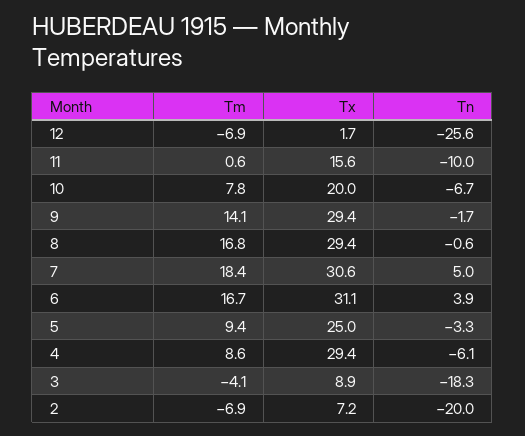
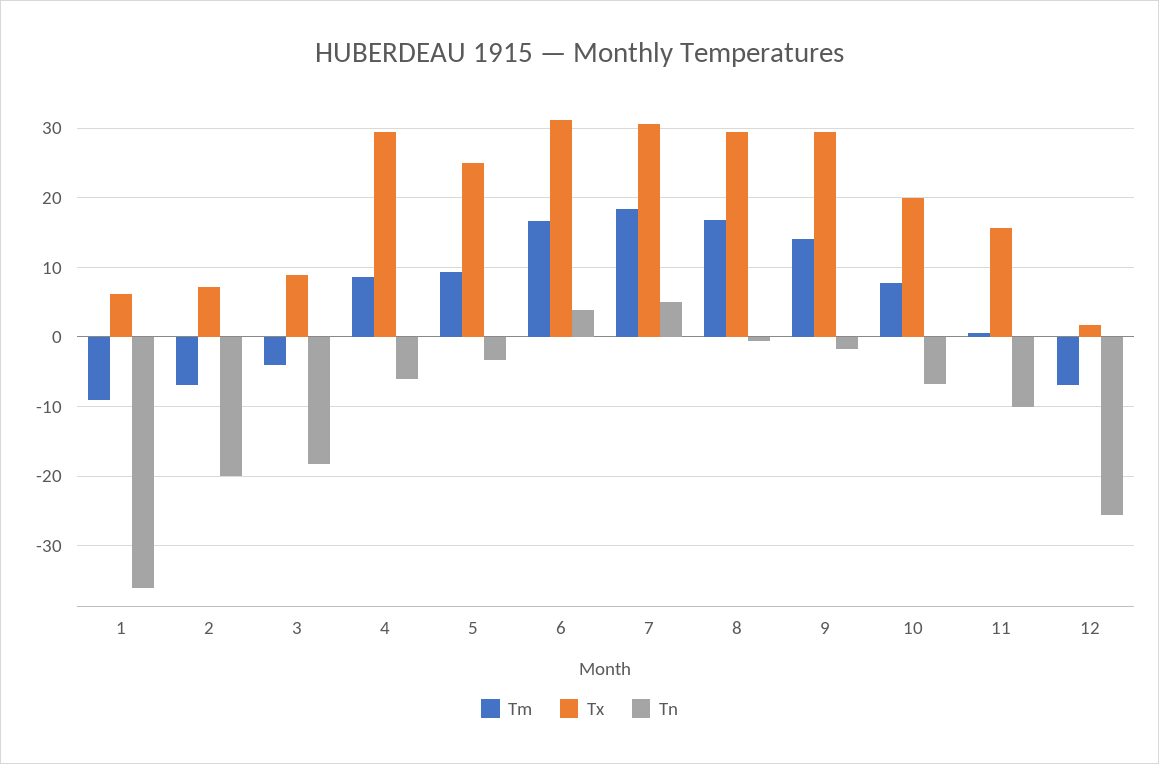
  {
    "Tm": {
      "12": -6.9,
      "11": 0.6,
      "10": 7.8,
      "9": 14.1,
      "8": 16.8,
      "7": 18.4,
      "6": 16.7,
      "5": 9.4,
      "4": 8.6,
      "3": -4.1,
-     "2": -6.9
+     "2": -6.9,
+     "1": -9
    },
    "Tx": {
      "12": 1.7,
      "11": 15.6,
      "10": 20,
      "9": 29.4,
      "8": 29.4,
      "7": 30.6,
      "6": 31.1,
      "5": 25,
      "4": 29.4,
      "3": 8.9,
-     "2": 7.2
+     "2": 7.2,
+     "1": 6
    },
    "Tn": {
      "12": -25.6,
      "11": -10,
      "10": -6.7,
      "9": -1.7,
      "8": -0.6,
      "7": 5,
      "6": 3.9,
      "5": -3.3,
      "4": -6.1,
      "3": -18.3,
-     "2": -20
+     "2": -20,
+     "1": -36
    }
  }

